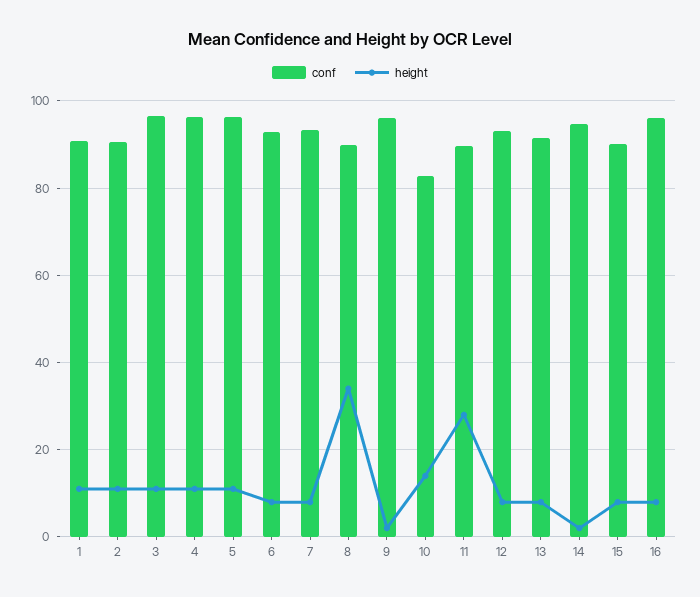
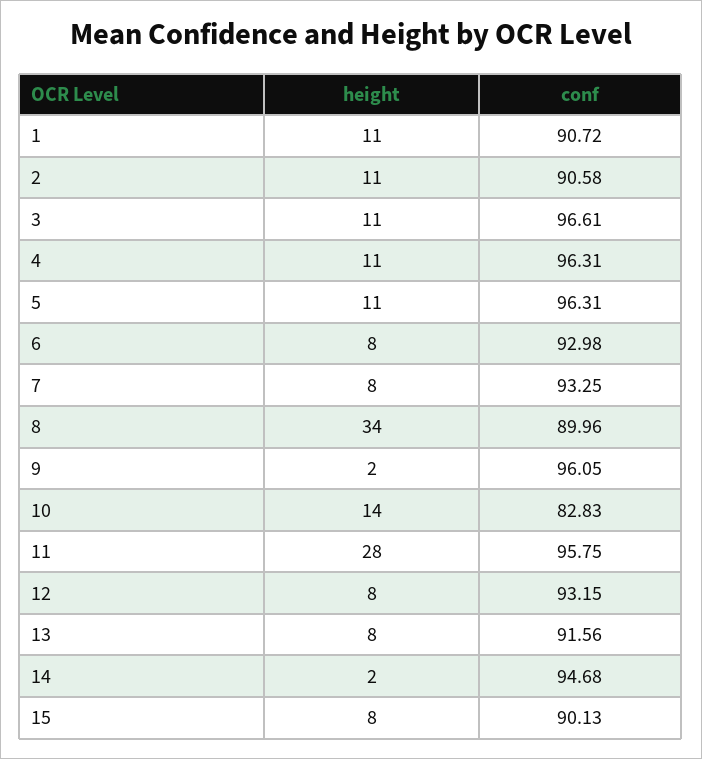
  {
    "conf": {
      "1": 90.72,
      "2": 90.58,
      "3": 96.61,
      "4": 96.31,
      "5": 96.31,
      "6": 92.98,
      "7": 93.25,
      "8": 89.96,
      "9": 96.05,
      "10": 82.83,
-     "11": 90,
+     "11": 95.75,
      "12": 93.15,
      "13": 91.56,
      "14": 94.68,
-     "15": 90.13,
+     "15": 90.13
-     "16": 96
    },
    "height": {
      "1": 11,
      "2": 11,
      "3": 11,
      "4": 11,
      "5": 11,
      "6": 8,
      "7": 8,
      "8": 34,
      "9": 2,
      "10": 14,
      "11": 28,
      "12": 8,
      "13": 8,
      "14": 2,
-     "15": 8,
+     "15": 8
-     "16": 8
    }
  }

